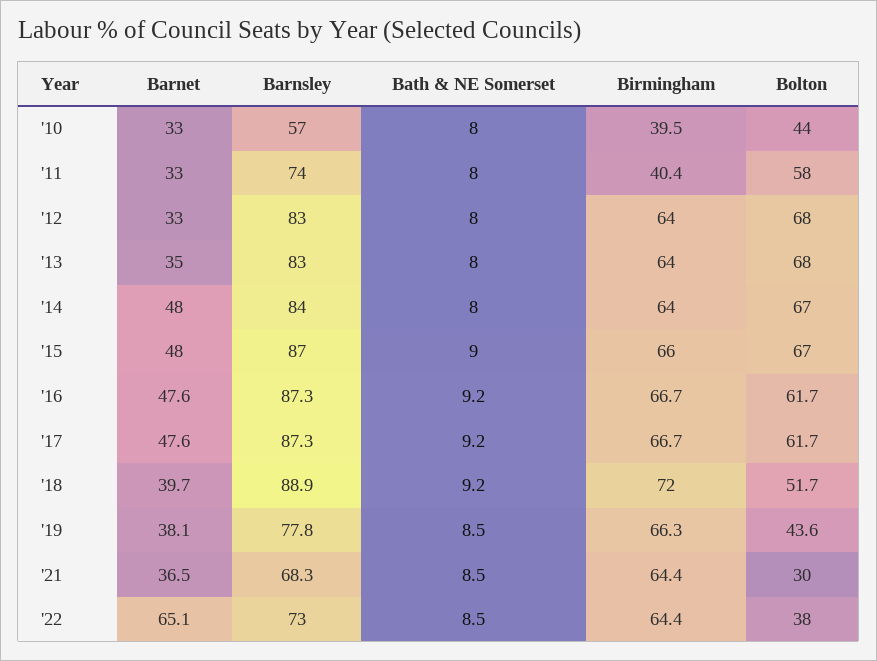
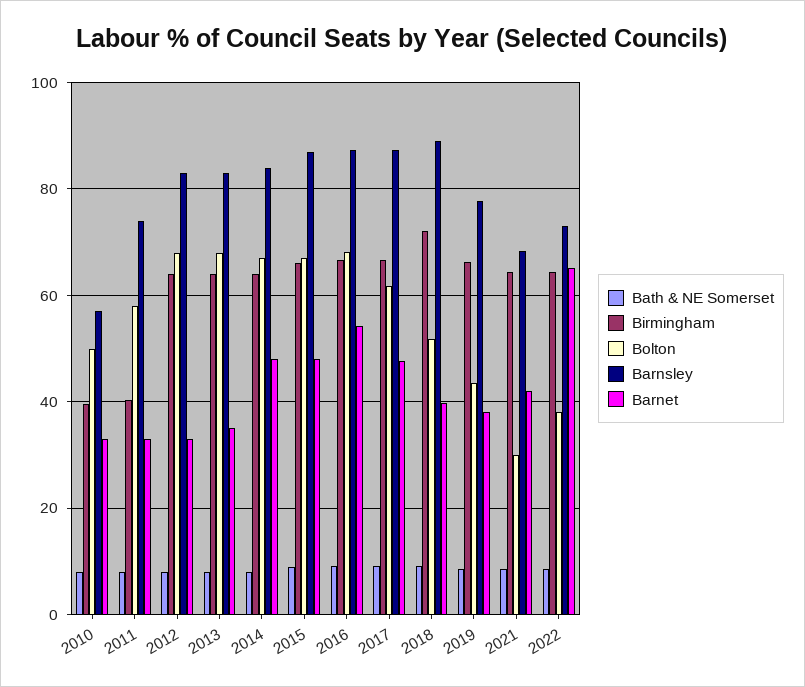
  {
    "Barnet": {
      "'10": 33,
      "'11": 33,
      "'12": 33,
      "'13": 35,
      "'14": 48,
      "'15": 48,
-     "'16": 47.6,
+     "'16": 54,
      "'17": 47.6,
      "'18": 39.7,
      "'19": 38.1,
-     "'21": 36.5,
+     "'21": 42,
      "'22": 65.1
    },
    "Barnsley": {
      "'10": 57,
      "'11": 74,
      "'12": 83,
      "'13": 83,
      "'14": 84,
      "'15": 87,
      "'16": 87.3,
      "'17": 87.3,
      "'18": 88.9,
      "'19": 77.8,
      "'21": 68.3,
      "'22": 73
    },
    "Bath & NE Somerset": {
      "'10": 8,
      "'11": 8,
      "'12": 8,
      "'13": 8,
      "'14": 8,
      "'15": 9,
      "'16": 9.2,
      "'17": 9.2,
      "'18": 9.2,
      "'19": 8.5,
      "'21": 8.5,
      "'22": 8.5
    },
    "Birmingham": {
      "'10": 39.5,
      "'11": 40.4,
      "'12": 64,
      "'13": 64,
      "'14": 64,
      "'15": 66,
      "'16": 66.7,
      "'17": 66.7,
      "'18": 72,
      "'19": 66.3,
      "'21": 64.4,
      "'22": 64.4
    },
    "Bolton": {
-     "'10": 44,
+     "'10": 50,
      "'11": 58,
      "'12": 68,
      "'13": 68,
      "'14": 67,
      "'15": 67,
-     "'16": 61.7,
+     "'16": 68,
      "'17": 61.7,
      "'18": 51.7,
      "'19": 43.6,
      "'21": 30,
      "'22": 38
    }
  }

